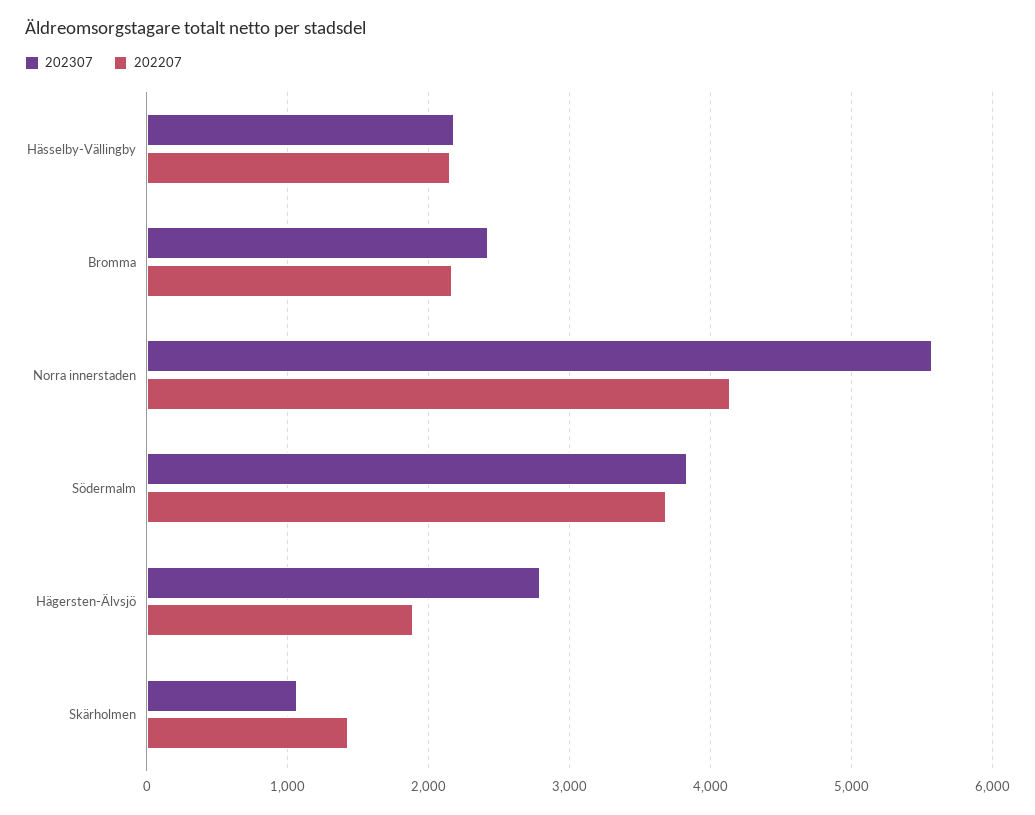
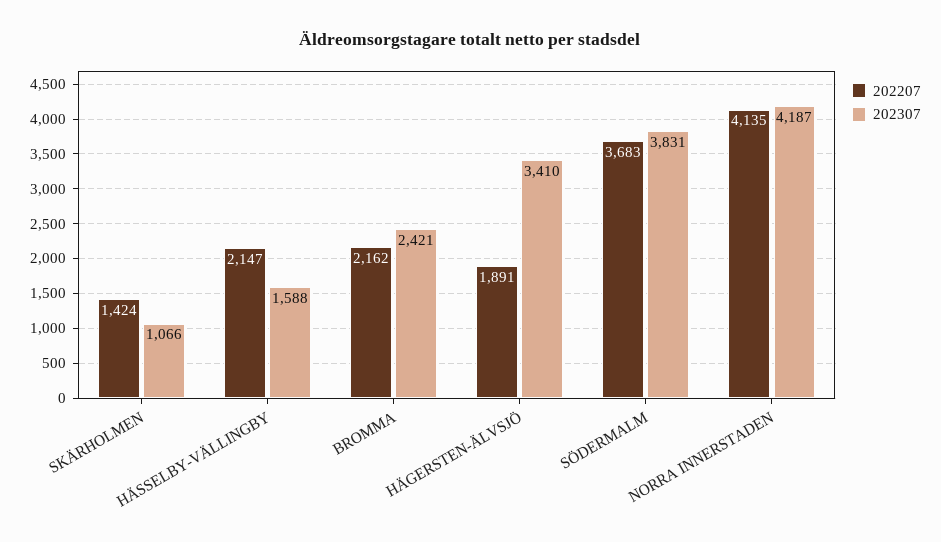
  {
    "202307": {
-     "Hässelby-Vällingby": 2200,
+     "Hässelby-Vällingby": 1588,
      "Bromma": 2421,
-     "Norra innerstaden": 5600,
+     "Norra innerstaden": 4187,
      "Södermalm": 3831,
-     "Hägersten-Älvsjö": 2800,
+     "Hägersten-Älvsjö": 3410,
      "Skärholmen": 1066
    },
    "202207": {
      "Hässelby-Vällingby": 2147,
      "Bromma": 2162,
      "Norra innerstaden": 4135,
      "Södermalm": 3683,
      "Hägersten-Älvsjö": 1891,
      "Skärholmen": 1424
    }
  }

